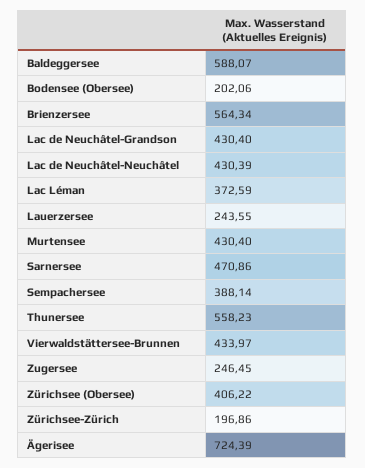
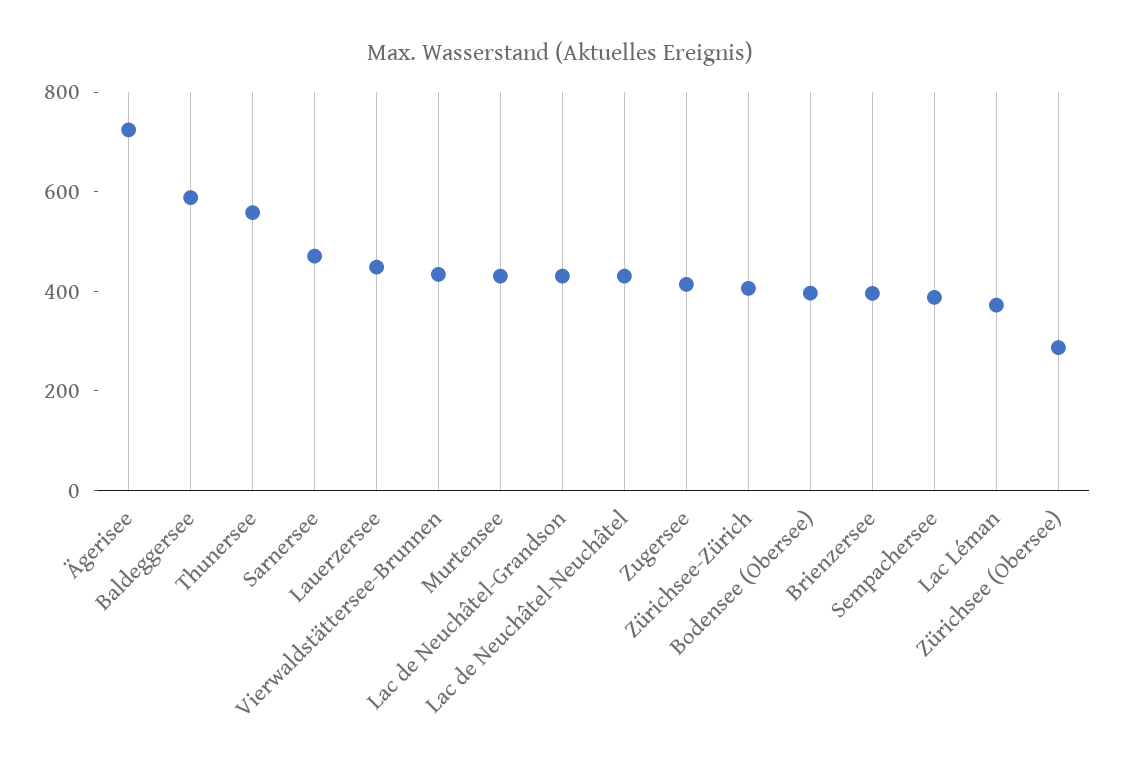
  {
    "Baldeggersee": 588.07,
-   "Bodensee (Obersee)": 202.06,
+   "Bodensee (Obersee)": 400,
-   "Brienzersee": 564.34,
+   "Brienzersee": 400,
    "Lac de Neuchâtel-Grandson": 430.4,
    "Lac de Neuchâtel-Neuchâtel": 430.39,
    "Lac Léman": 372.59,
-   "Lauerzersee": 243.55,
+   "Lauerzersee": 450,
    "Murtensee": 430.4,
    "Sarnersee": 470.86,
    "Sempachersee": 388.14,
    "Thunersee": 558.23,
    "Vierwaldstättersee-Brunnen": 433.97,
-   "Zugersee": 246.45,
+   "Zugersee": 400,
-   "Zürichsee (Obersee)": 406.22,
+   "Zürichsee (Obersee)": 300,
-   "Zürichsee-Zürich": 196.86,
+   "Zürichsee-Zürich": 400,
    "Ägerisee": 724.39
  }

